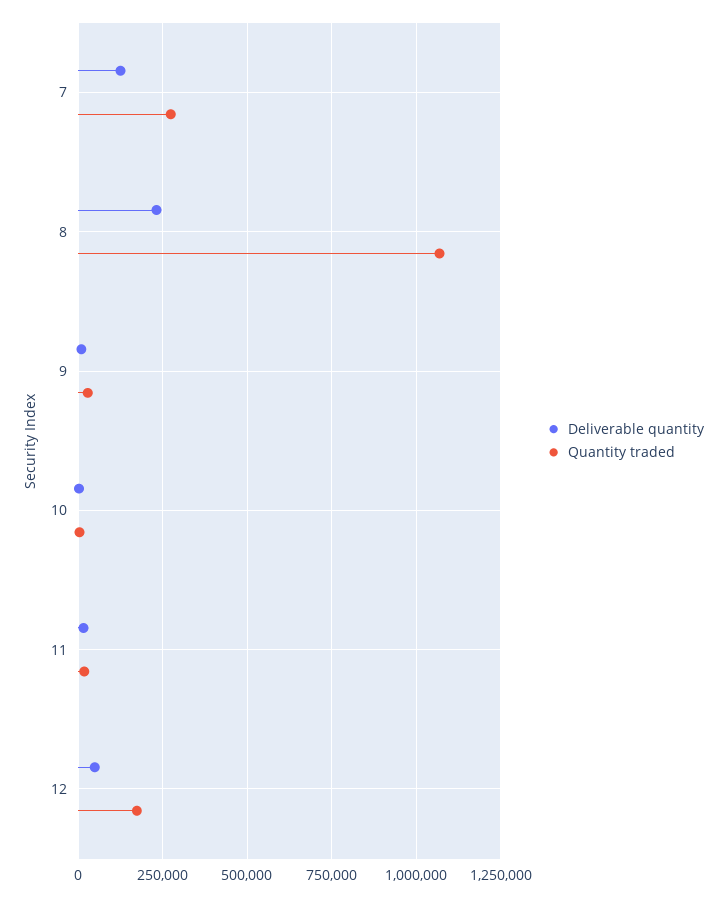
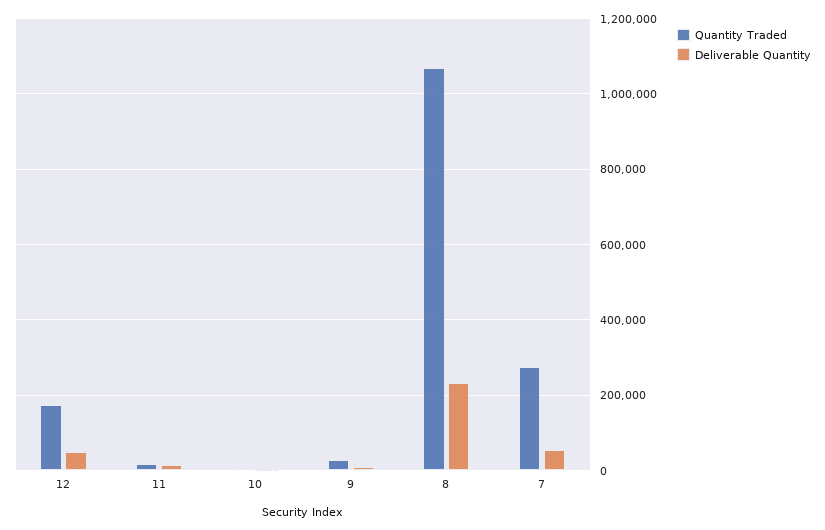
  {
    "Deliverable quantity": {
-     "7": 125000,
+     "7": 60000,
      "8": 240000,
      "9": 0,
      "10": 0,
      "11": 20000,
      "12": 40000
    },
    "Quantity traded": {
      "7": 280000,
      "8": 1060000,
      "9": 20000,
      "10": 0,
      "11": 20000,
      "12": 180000
    }
  }

